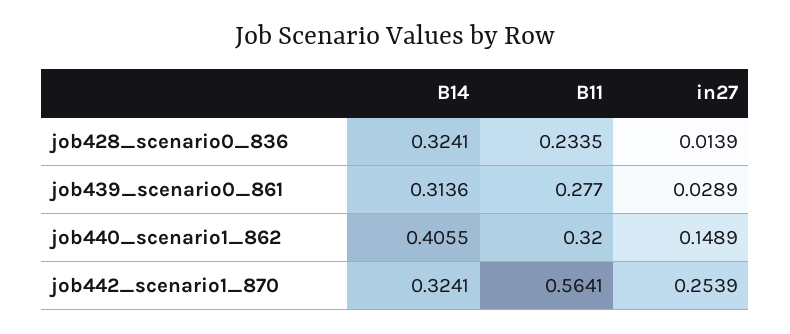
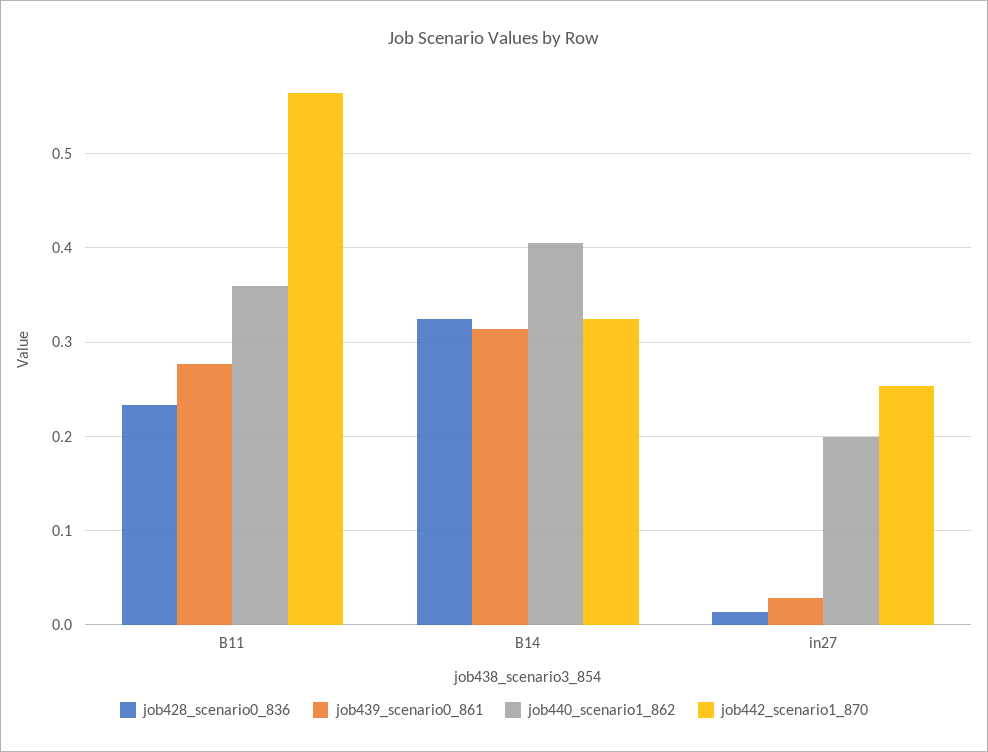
  {
    "job428_scenario0_836": {
      "B14": 0.3241,
      "B11": 0.2335,
      "in27": 0.0139
    },
    "job439_scenario0_861": {
      "B14": 0.3136,
      "B11": 0.277,
      "in27": 0.0289
    },
    "job440_scenario1_862": {
      "B14": 0.4055,
-     "B11": 0.32,
+     "B11": 0.36,
-     "in27": 0.1489
+     "in27": 0.2
    },
    "job442_scenario1_870": {
      "B14": 0.3241,
      "B11": 0.5641,
      "in27": 0.2539
    }
  }

